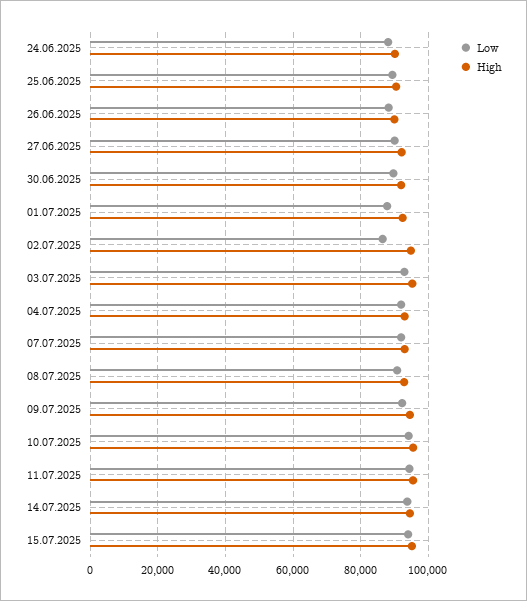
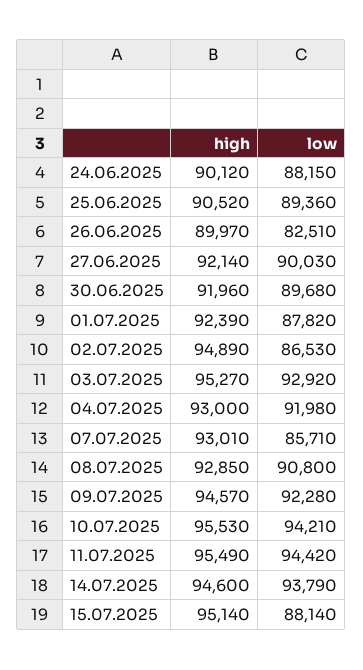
  {
    "Low": {
      "24.06.2025": 88150,
      "25.06.2025": 89360,
-     "26.06.2025": 88000,
+     "26.06.2025": 82510,
      "27.06.2025": 90030,
      "30.06.2025": 89680,
      "01.07.2025": 87820,
      "02.07.2025": 86530,
      "03.07.2025": 92920,
      "04.07.2025": 91980,
-     "07.07.2025": 92000,
+     "07.07.2025": 85710,
      "08.07.2025": 90800,
      "09.07.2025": 92280,
      "10.07.2025": 94210,
      "11.07.2025": 94420,
      "14.07.2025": 93790,
-     "15.07.2025": 94000
+     "15.07.2025": 88140
    },
    "High": {
      "24.06.2025": 90120,
      "25.06.2025": 90520,
      "26.06.2025": 89970,
      "27.06.2025": 92140,
      "30.06.2025": 91960,
      "01.07.2025": 92390,
      "02.07.2025": 94890,
      "03.07.2025": 95270,
      "04.07.2025": 93000,
      "07.07.2025": 93010,
      "08.07.2025": 92850,
      "09.07.2025": 94570,
      "10.07.2025": 95530,
      "11.07.2025": 95490,
      "14.07.2025": 94600,
      "15.07.2025": 95140
    }
  }

